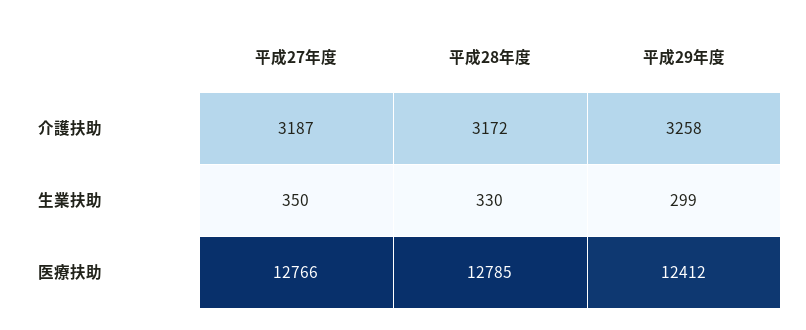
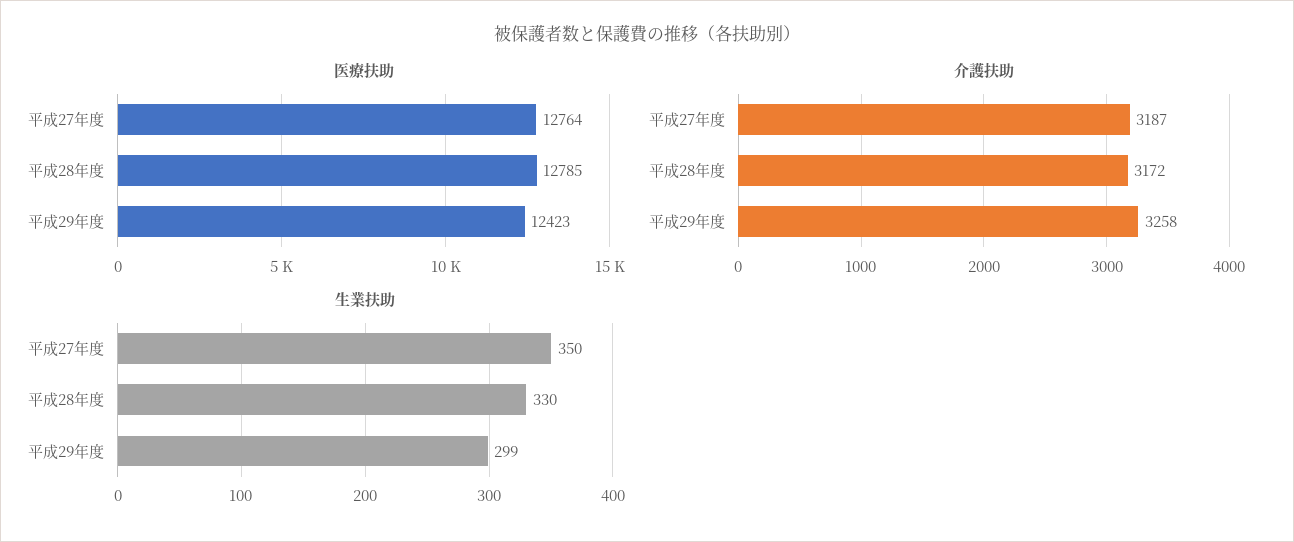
  {
    "介護扶助": {
      "平成27年度": 3187,
      "平成28年度": 3172,
      "平成29年度": 3258
    },
    "生業扶助": {
      "平成27年度": 350,
      "平成28年度": 330,
      "平成29年度": 299
    },
    "医療扶助": {
-     "平成27年度": 12766,
+     "平成27年度": 12764,
      "平成28年度": 12785,
-     "平成29年度": 12412
+     "平成29年度": 12423
    }
  }

